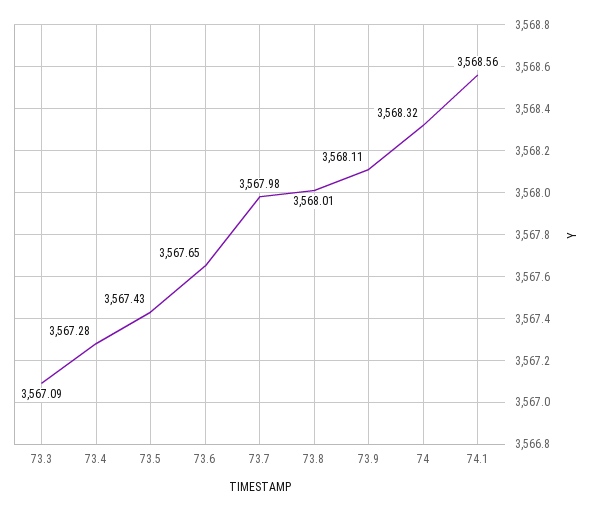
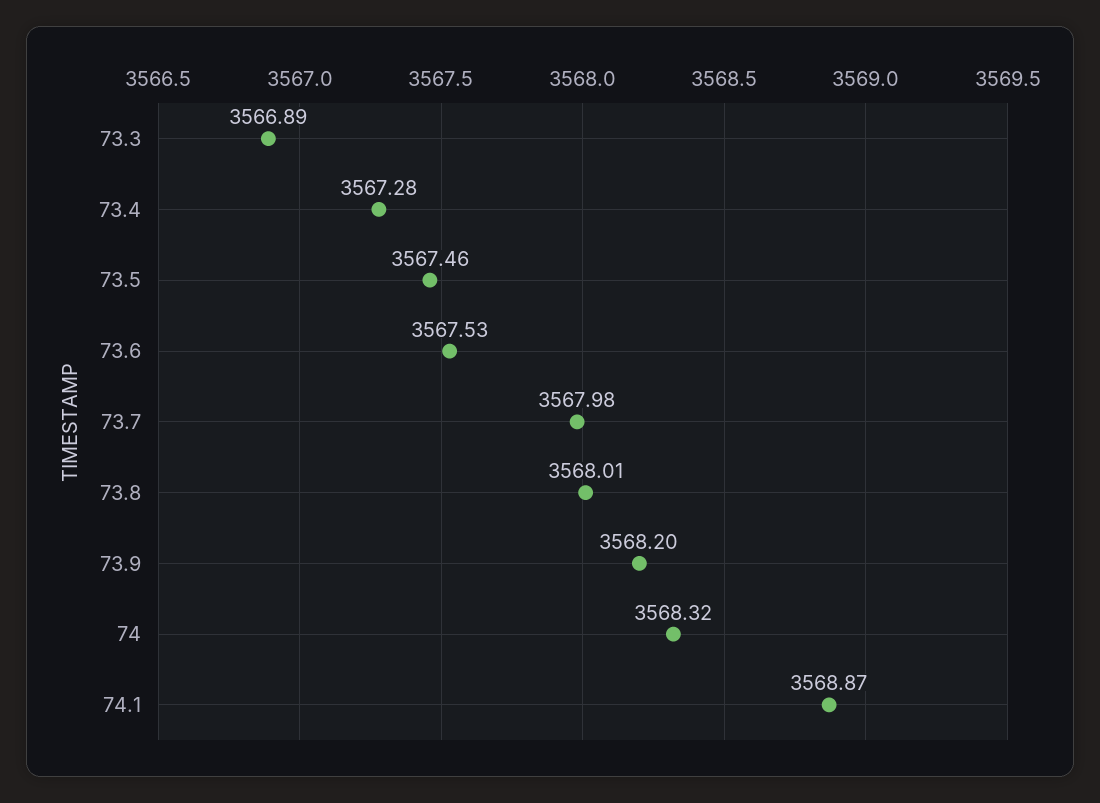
  {
-   "73.3": 3567.09,
+   "73.3": 3566.89,
    "73.4": 3567.28,
-   "73.5": 3567.43,
+   "73.5": 3567.46,
-   "73.6": 3567.65,
+   "73.6": 3567.53,
    "73.7": 3567.98,
    "73.8": 3568.01,
-   "73.9": 3568.11,
+   "73.9": 3568.2,
    "74": 3568.32,
-   "74.1": 3568.56
+   "74.1": 3568.87
  }

